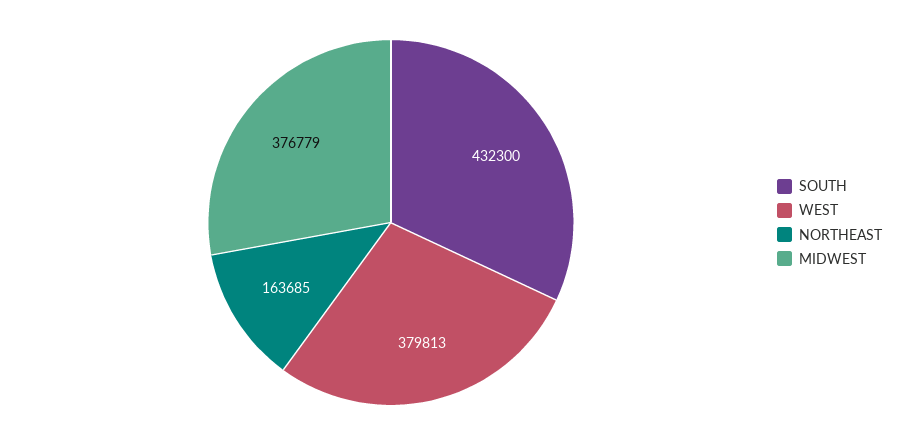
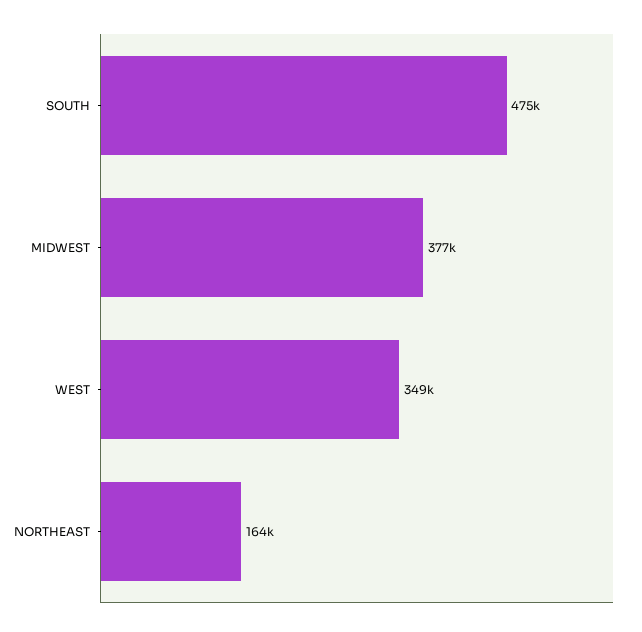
  {
-   "SOUTH": 432300,
+   "SOUTH": 475000,
-   "WEST": 379813,
+   "WEST": 349000,
    "NORTHEAST": 163685,
    "MIDWEST": 376779
  }

